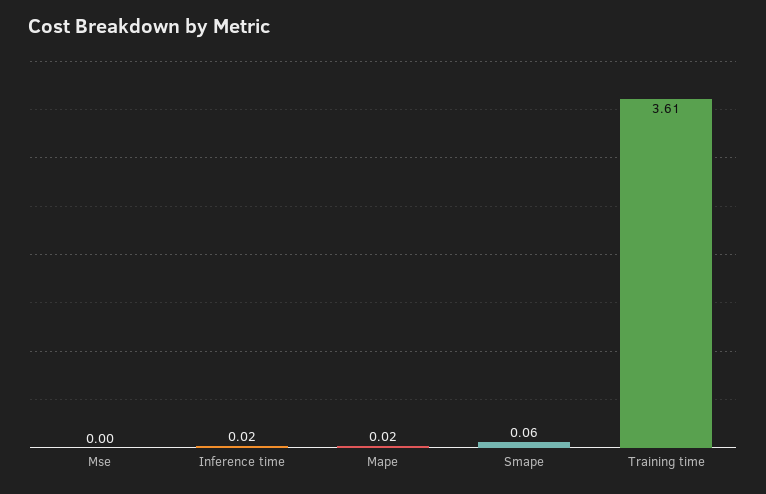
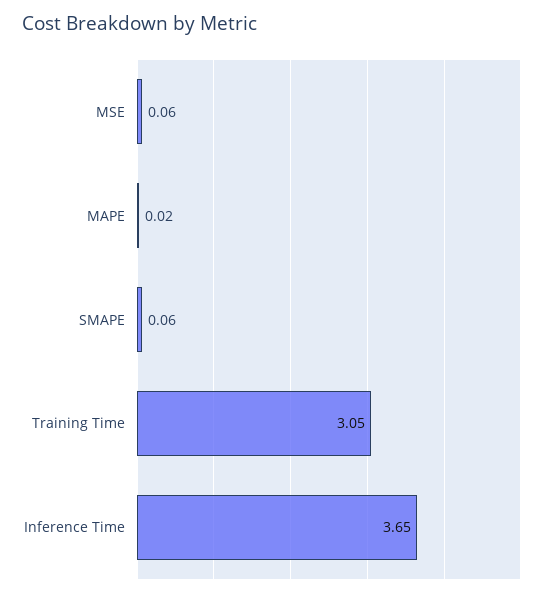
  {
-   "Mse": 0,
+   "Mse": 0.06,
-   "Inference time": 0.02,
+   "Inference time": 3.65,
    "Mape": 0.02,
    "Smape": 0.06,
-   "Training time": 3.61
+   "Training time": 3.05
  }

